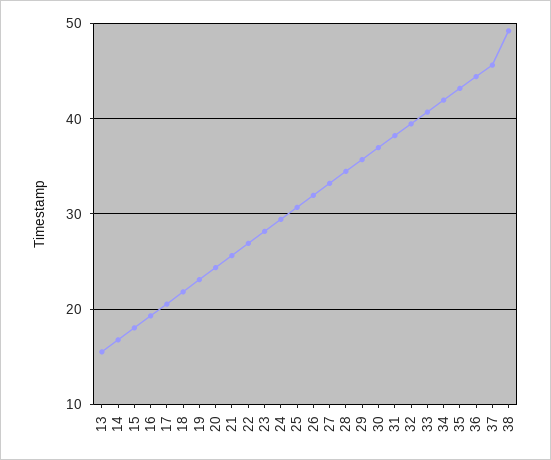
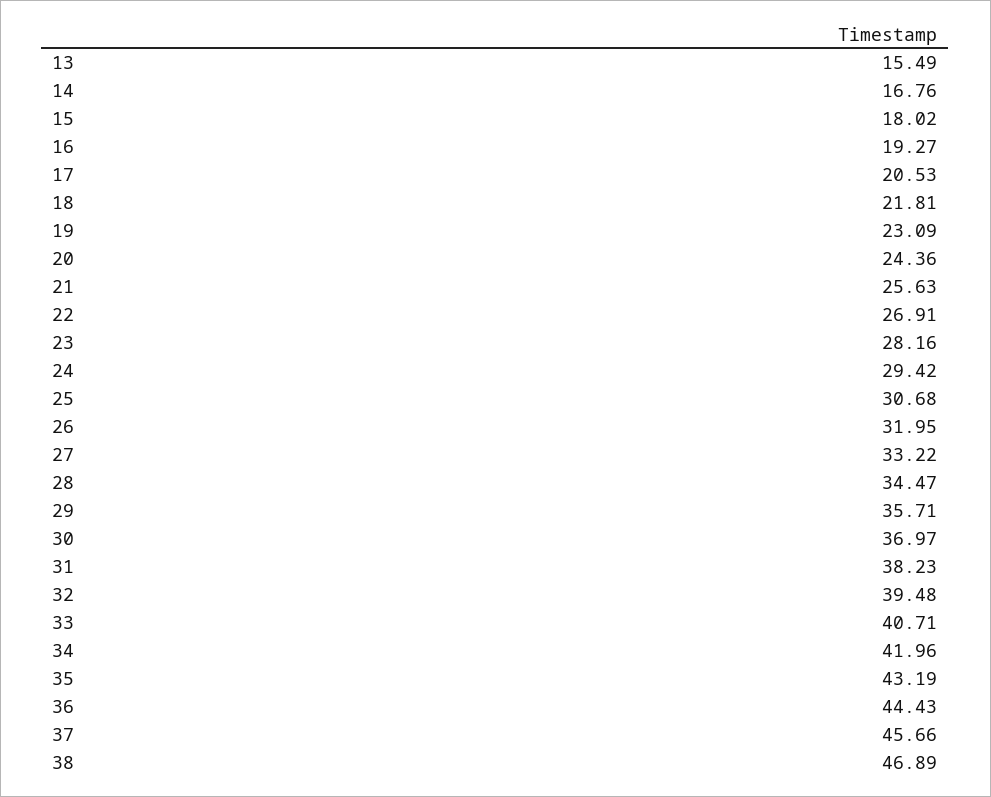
  {
    "13": 15.49,
    "14": 16.76,
    "15": 18.02,
    "16": 19.27,
    "17": 20.53,
    "18": 21.81,
    "19": 23.09,
    "20": 24.36,
    "21": 25.63,
    "22": 26.91,
    "23": 28.16,
    "24": 29.42,
    "25": 30.68,
    "26": 31.95,
    "27": 33.22,
    "28": 34.47,
    "29": 35.71,
    "30": 36.97,
    "31": 38.23,
    "32": 39.48,
    "33": 40.71,
    "34": 41.96,
    "35": 43.19,
    "36": 44.43,
    "37": 45.66,
-   "38": 49
+   "38": 46.89
  }

